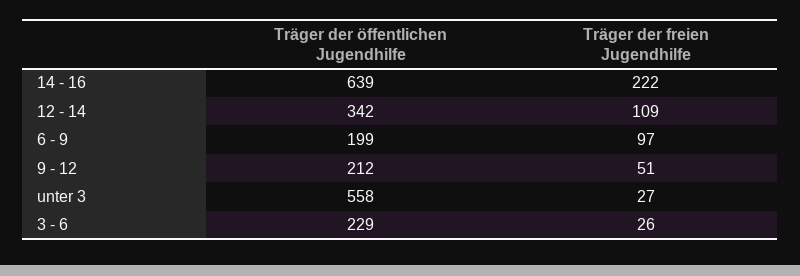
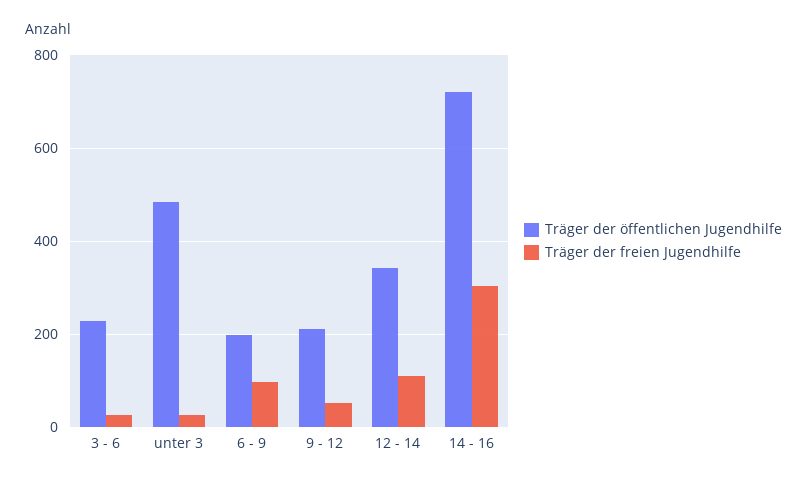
  {
    "Träger der öffentlichen Jugendhilfe": {
-     "14 - 16": 639,
+     "14 - 16": 720,
      "12 - 14": 342,
      "6 - 9": 199,
      "9 - 12": 212,
-     "unter 3": 558,
+     "unter 3": 480,
      "3 - 6": 229
    },
    "Träger der freien Jugendhilfe": {
-     "14 - 16": 222,
+     "14 - 16": 300,
      "12 - 14": 109,
      "6 - 9": 97,
      "9 - 12": 51,
      "unter 3": 27,
      "3 - 6": 26
    }
  }

